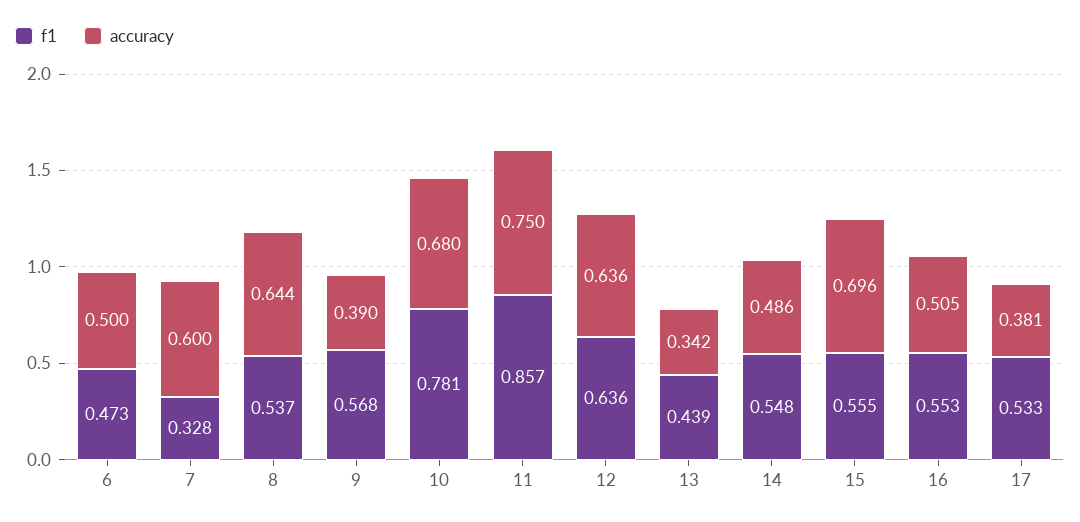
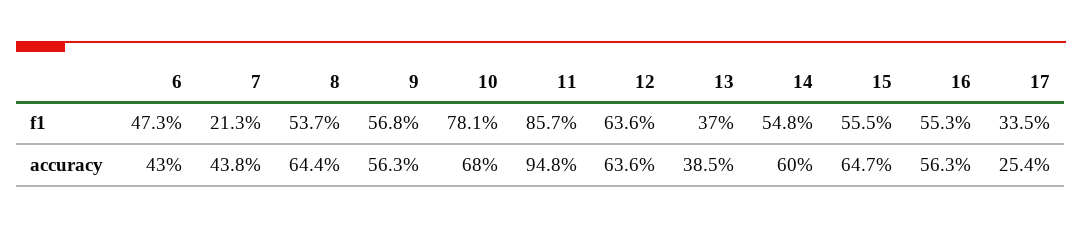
  {
    "f1": {
      "6": 0.473,
-     "7": 0.328,
+     "7": 0.213,
      "8": 0.537,
      "9": 0.568,
      "10": 0.781,
      "11": 0.857,
      "12": 0.636,
-     "13": 0.439,
+     "13": 0.37,
      "14": 0.548,
      "15": 0.555,
      "16": 0.553,
-     "17": 0.533
+     "17": 0.335
    },
    "accuracy": {
-     "6": 0.5,
+     "6": 0.43,
-     "7": 0.6,
+     "7": 0.438,
      "8": 0.644,
-     "9": 0.39,
+     "9": 0.563,
      "10": 0.68,
-     "11": 0.75,
+     "11": 0.948,
      "12": 0.636,
-     "13": 0.342,
+     "13": 0.385,
-     "14": 0.486,
+     "14": 0.6,
-     "15": 0.696,
+     "15": 0.647,
-     "16": 0.505,
+     "16": 0.563,
-     "17": 0.381
+     "17": 0.254
    }
  }

